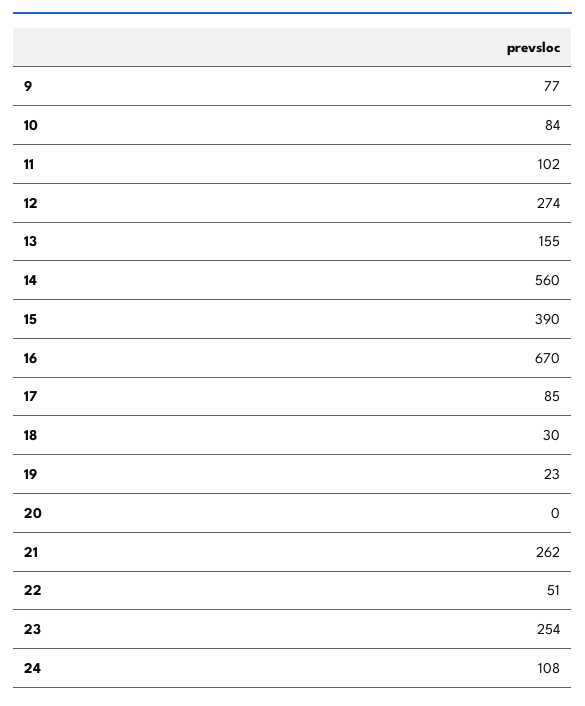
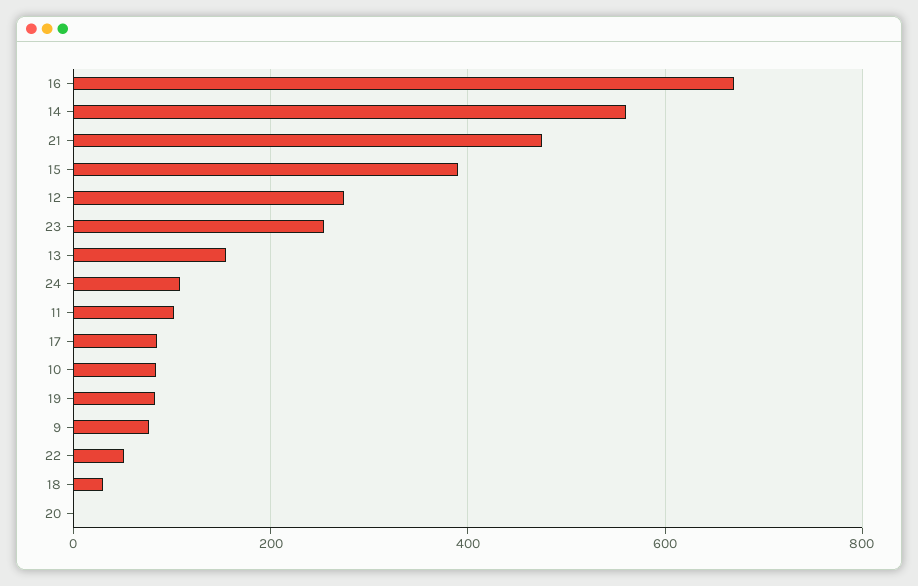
  {
    "9": 77,
    "10": 84,
    "11": 102,
    "12": 274,
    "13": 155,
    "14": 560,
    "15": 390,
    "16": 670,
    "17": 85,
    "18": 30,
-   "19": 23,
+   "19": 80,
    "20": 0,
-   "21": 262,
+   "21": 480,
    "22": 51,
    "23": 254,
    "24": 108
  }

